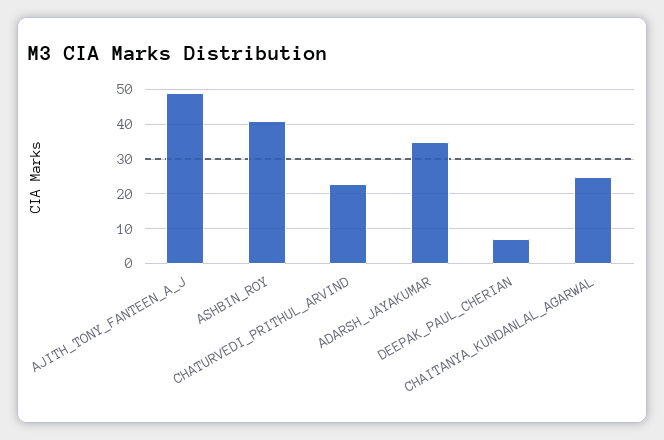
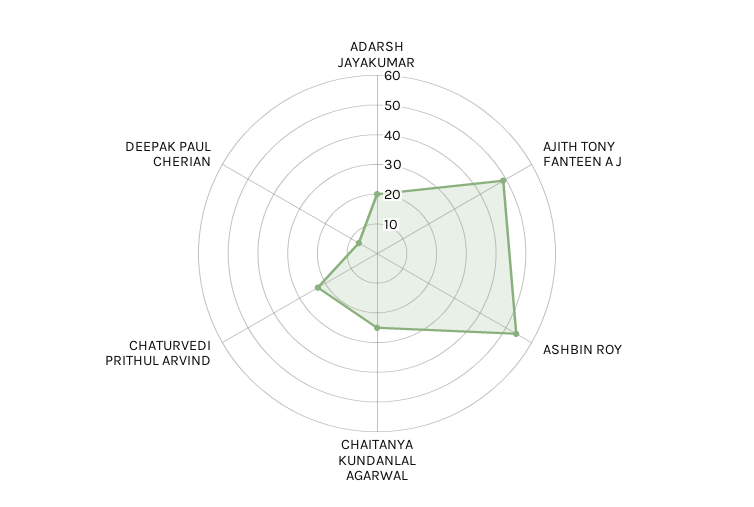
  {
    "AJITH_TONY_FANTEEN_A_J": 50,
-   "ASHBIN_ROY": 40,
+   "ASHBIN_ROY": 55,
    "CHATURVEDI_PRITHUL_ARVIND": 25,
-   "ADARSH_JAYAKUMAR": 35,
+   "ADARSH_JAYAKUMAR": 20,
    "DEEPAK_PAUL_CHERIAN": 5,
    "CHAITANYA_KUNDANLAL_AGARWAL": 25
  }

